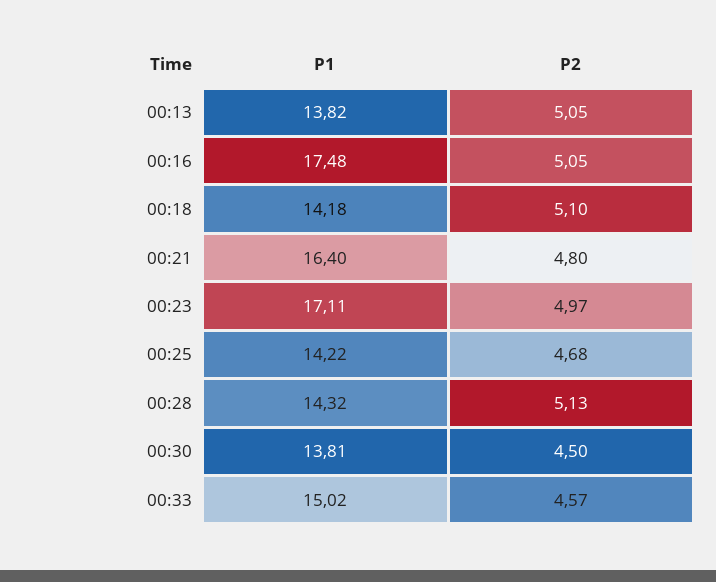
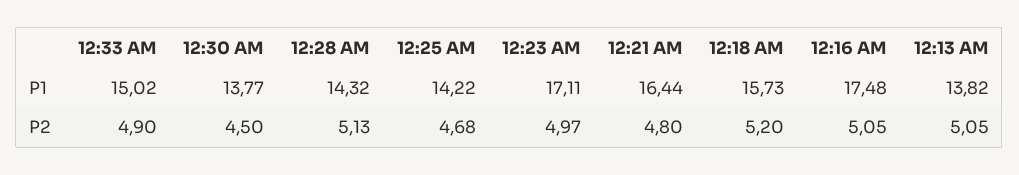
  {
    "P1": {
      "00:13": 13.82,
      "00:16": 17.48,
-     "00:18": 14.18,
+     "00:18": 15.73,
-     "00:21": 16.4,
+     "00:21": 16.44,
      "00:23": 17.11,
      "00:25": 14.22,
      "00:28": 14.32,
-     "00:30": 13.81,
+     "00:30": 13.77,
      "00:33": 15.02
    },
    "P2": {
      "00:13": 5.05,
      "00:16": 5.05,
-     "00:18": 5.1,
+     "00:18": 5.2,
      "00:21": 4.8,
      "00:23": 4.97,
      "00:25": 4.68,
      "00:28": 5.13,
      "00:30": 4.5,
-     "00:33": 4.57
+     "00:33": 4.9
    }
  }

